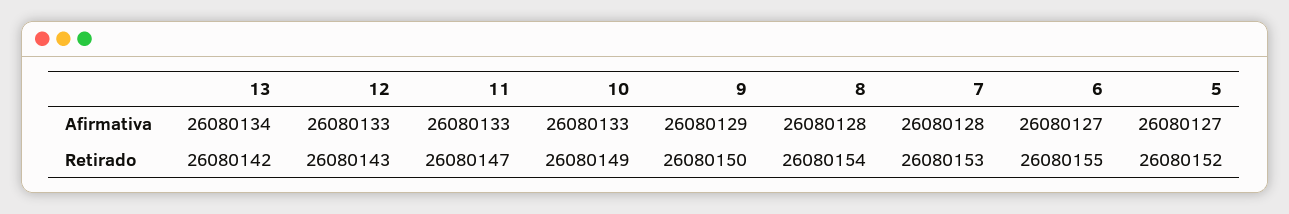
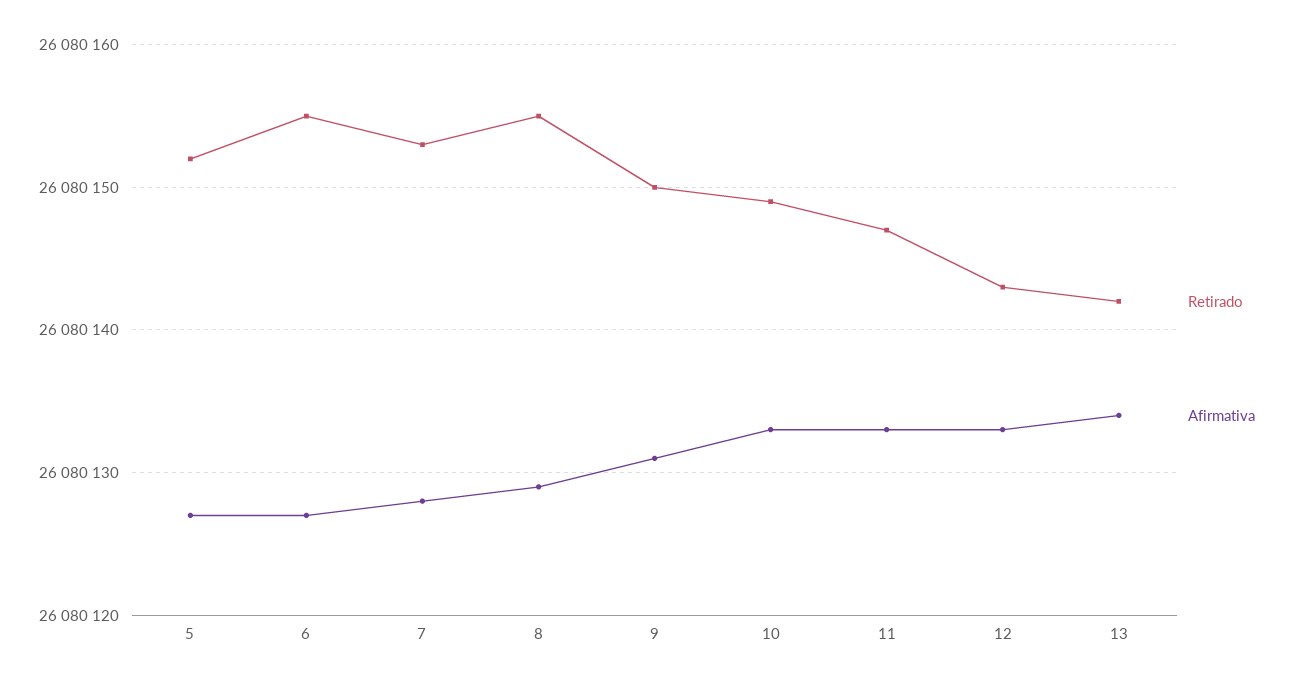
  {
    "Afirmativa": {
      "13": 26080134,
      "12": 26080133,
      "11": 26080133,
      "10": 26080133,
-     "9": 26080129,
+     "9": 26080131,
-     "8": 26080128,
+     "8": 26080129,
      "7": 26080128,
      "6": 26080127,
      "5": 26080127
    },
    "Retirado": {
      "13": 26080142,
      "12": 26080143,
      "11": 26080147,
      "10": 26080149,
      "9": 26080150,
-     "8": 26080154,
+     "8": 26080155,
      "7": 26080153,
      "6": 26080155,
      "5": 26080152
    }
  }

